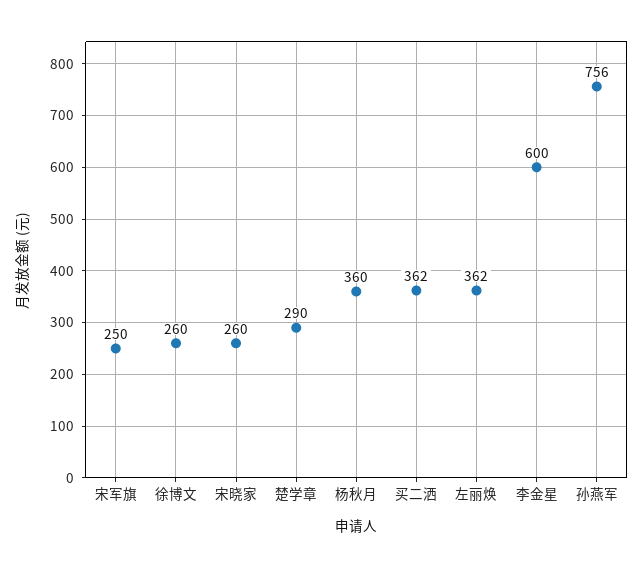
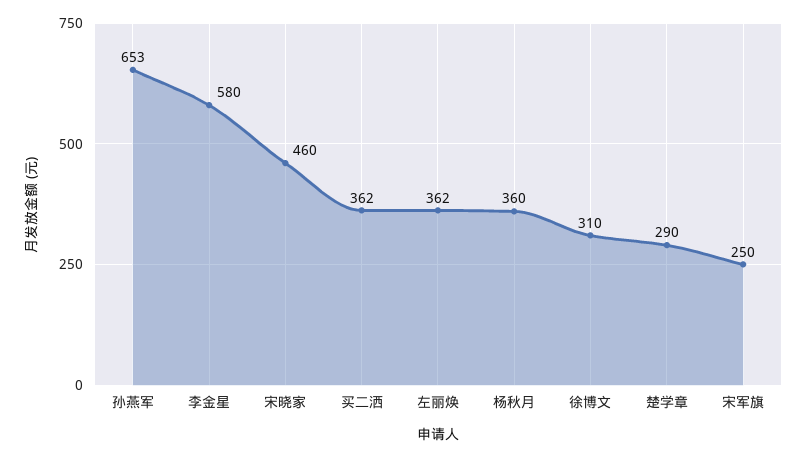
  {
    "宋军旗": 250,
-   "徐博文": 260,
+   "徐博文": 310,
-   "宋晓家": 260,
+   "宋晓家": 460,
    "楚学章": 290,
    "杨秋月": 360,
    "买二洒": 362,
    "左丽焕": 362,
-   "李金星": 600,
+   "李金星": 580,
-   "孙燕军": 756
+   "孙燕军": 653
  }

